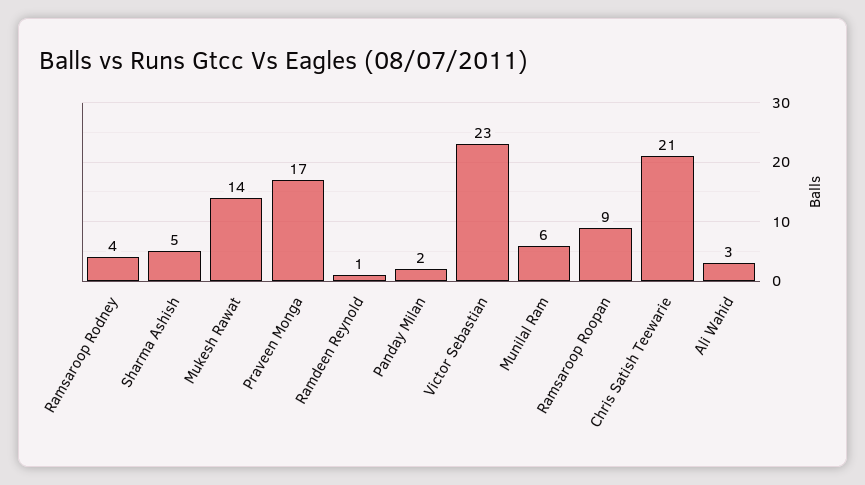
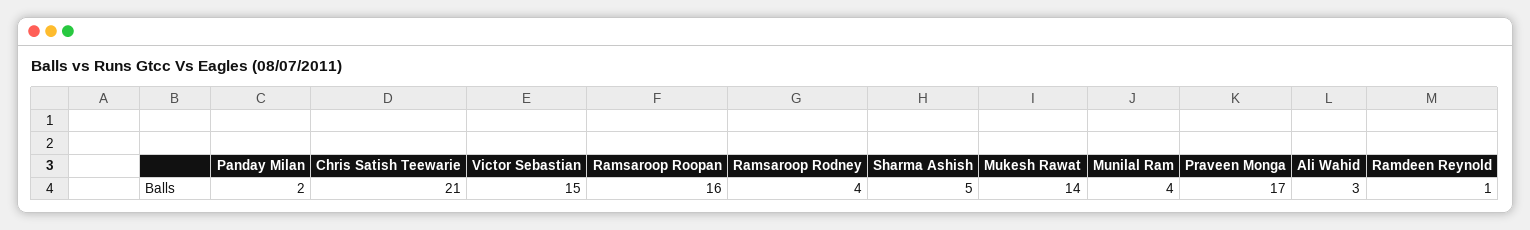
  {
    "Ramsaroop Rodney": 4,
    "Sharma Ashish": 5,
    "Mukesh Rawat": 14,
    "Praveen Monga": 17,
    "Ramdeen Reynold": 1,
    "Panday Milan": 2,
-   "Victor Sebastian": 23,
+   "Victor Sebastian": 15,
-   "Munilal Ram": 6,
+   "Munilal Ram": 4,
-   "Ramsaroop Roopan": 9,
+   "Ramsaroop Roopan": 16,
    "Chris Satish Teewarie": 21,
    "Ali Wahid": 3
  }

